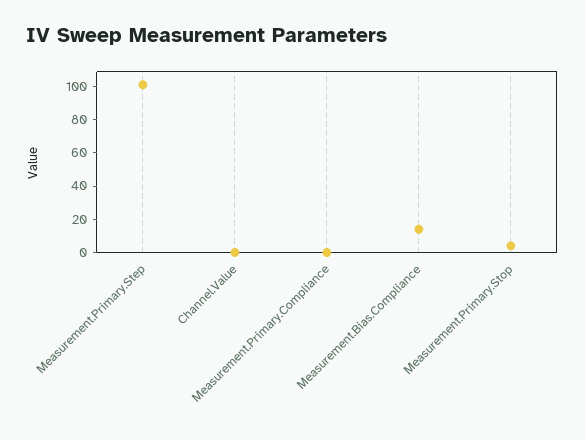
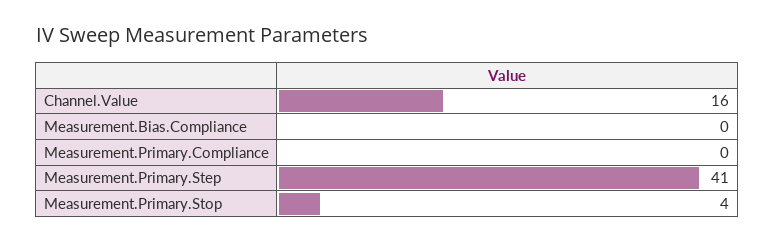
  {
-   "Measurement.Primary.Step": 100,
+   "Measurement.Primary.Step": 41,
-   "Channel.Value": 0,
+   "Channel.Value": 16,
    "Measurement.Primary.Compliance": 0,
-   "Measurement.Bias.Compliance": 15,
+   "Measurement.Bias.Compliance": 0,
    "Measurement.Primary.Stop": 4
  }

